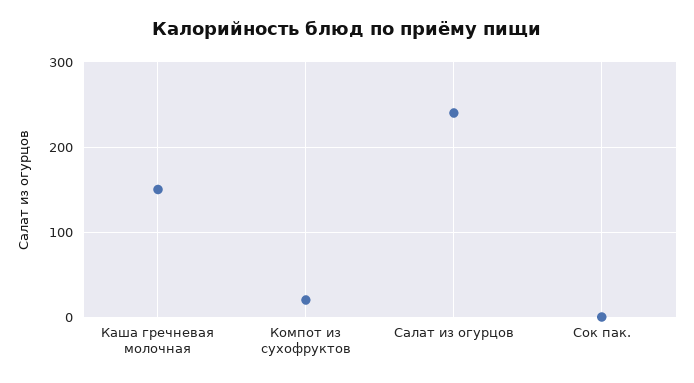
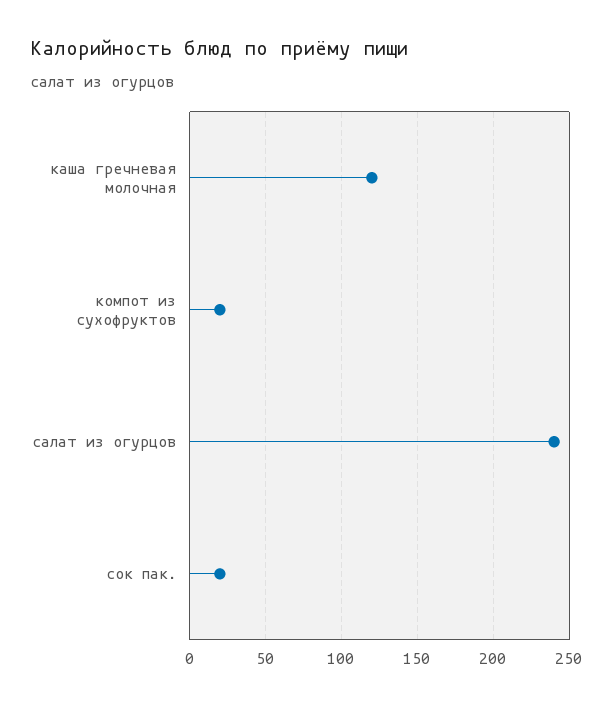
  {
-   "Каша гречневая молочная": 150,
+   "Каша гречневая молочная": 120,
    "Компот из сухофруктов": 20,
    "Салат из огурцов": 240,
-   "Сок пак.": 0
+   "Сок пак.": 20
  }

